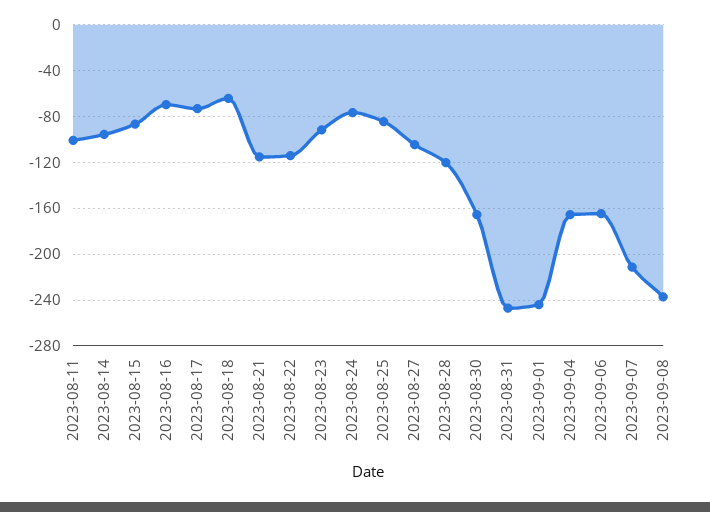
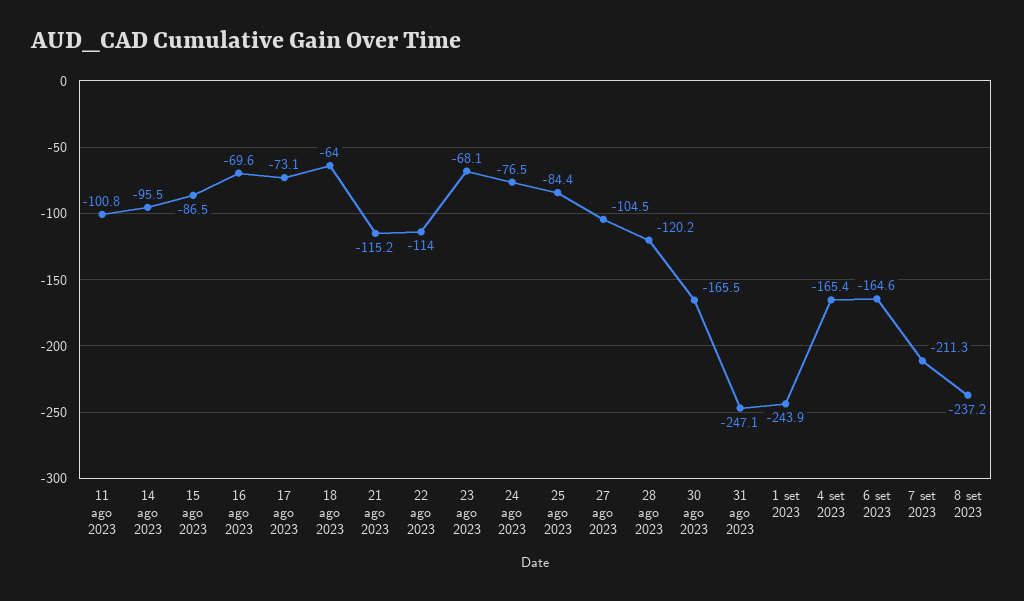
  {
    "2023-08-11": -100.8,
    "2023-08-14": -95.5,
    "2023-08-15": -86.5,
    "2023-08-16": -69.6,
    "2023-08-17": -73.1,
    "2023-08-18": -64,
    "2023-08-21": -115.2,
    "2023-08-22": -114,
-   "2023-08-23": -90,
+   "2023-08-23": -68.1,
    "2023-08-24": -76.5,
    "2023-08-25": -84.4,
    "2023-08-27": -104.5,
    "2023-08-28": -120.2,
    "2023-08-30": -165.5,
    "2023-08-31": -247.1,
    "2023-09-01": -243.9,
    "2023-09-04": -165.4,
    "2023-09-06": -164.6,
    "2023-09-07": -211.3,
    "2023-09-08": -237.2
  }

